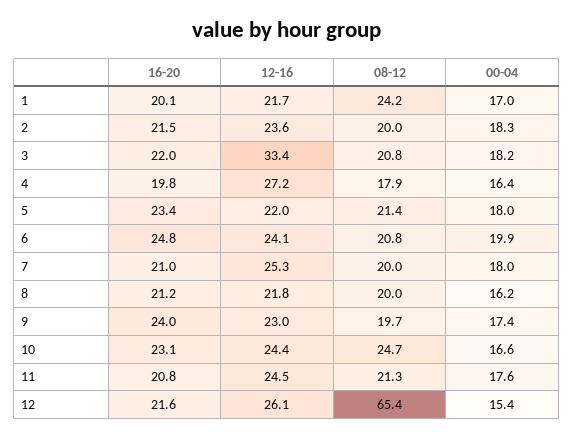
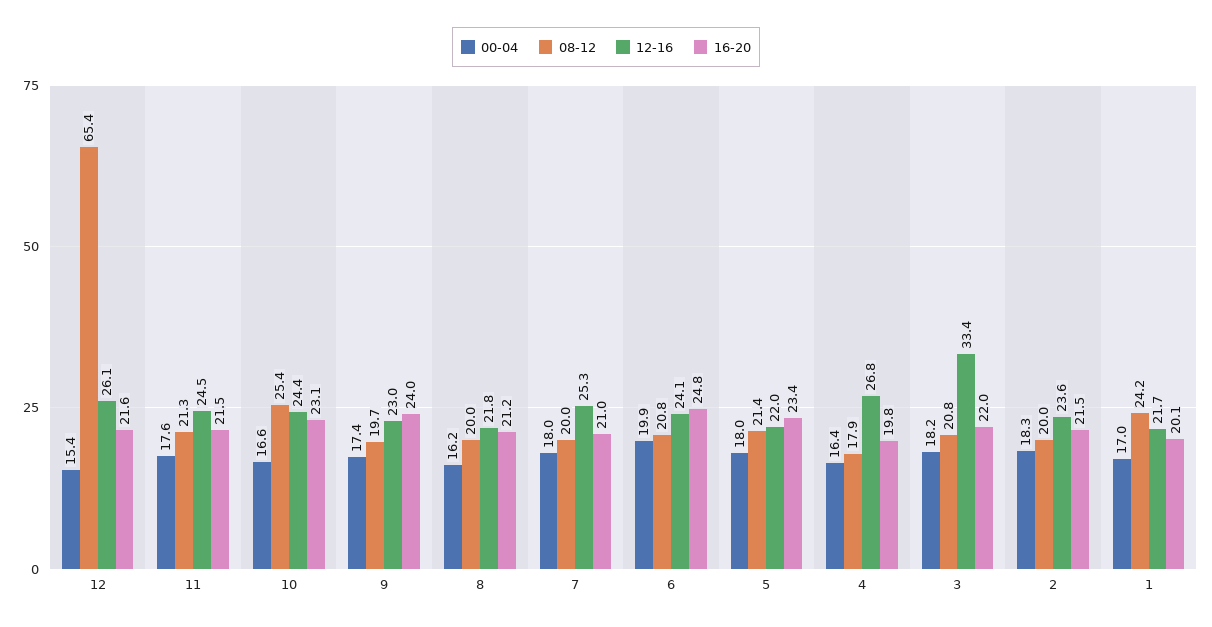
  {
    "16-20": {
      "1": 20.1,
      "2": 21.5,
      "3": 22,
      "4": 19.8,
      "5": 23.4,
      "6": 24.8,
      "7": 21,
      "8": 21.2,
      "9": 24,
      "10": 23.1,
-     "11": 20.8,
+     "11": 21.5,
      "12": 21.6
    },
    "12-16": {
      "1": 21.7,
      "2": 23.6,
      "3": 33.4,
-     "4": 27.2,
+     "4": 26.8,
      "5": 22,
      "6": 24.1,
      "7": 25.3,
      "8": 21.8,
      "9": 23,
      "10": 24.4,
      "11": 24.5,
      "12": 26.1
    },
    "08-12": {
      "1": 24.2,
      "2": 20,
      "3": 20.8,
      "4": 17.9,
      "5": 21.4,
      "6": 20.8,
      "7": 20,
      "8": 20,
      "9": 19.7,
-     "10": 24.7,
+     "10": 25.4,
      "11": 21.3,
      "12": 65.4
    },
    "00-04": {
      "1": 17,
      "2": 18.3,
      "3": 18.2,
      "4": 16.4,
      "5": 18,
      "6": 19.9,
      "7": 18,
      "8": 16.2,
      "9": 17.4,
      "10": 16.6,
      "11": 17.6,
      "12": 15.4
    }
  }

